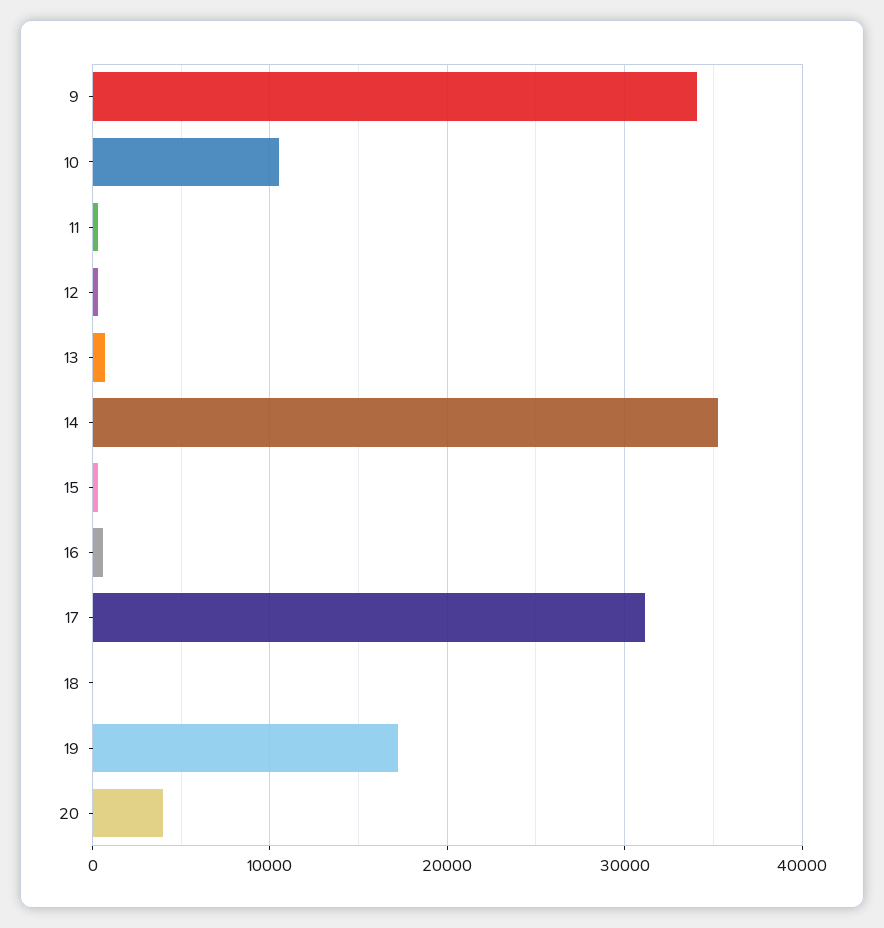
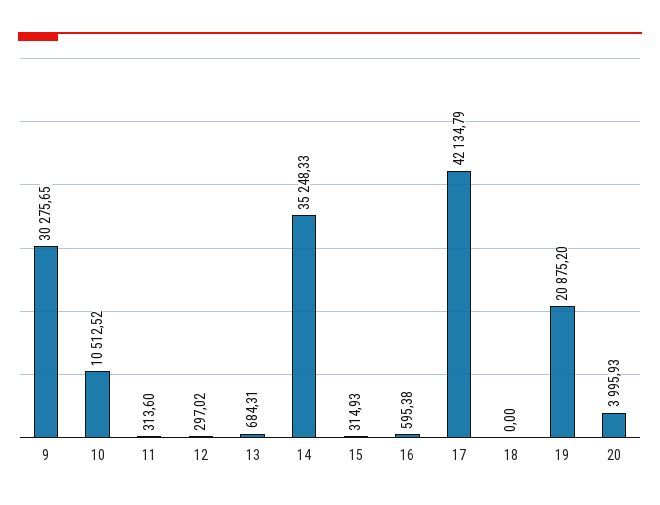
  {
-   "9": 34000,
+   "9": 30275.65,
    "10": 10512.52,
    "11": 313.6,
    "12": 297.02,
    "13": 684.31,
    "14": 35248.33,
    "15": 314.93,
    "16": 595.38,
-   "17": 31000,
+   "17": 42134.79,
    "18": 0,
-   "19": 17000,
+   "19": 20875.2,
    "20": 3995.93
  }

